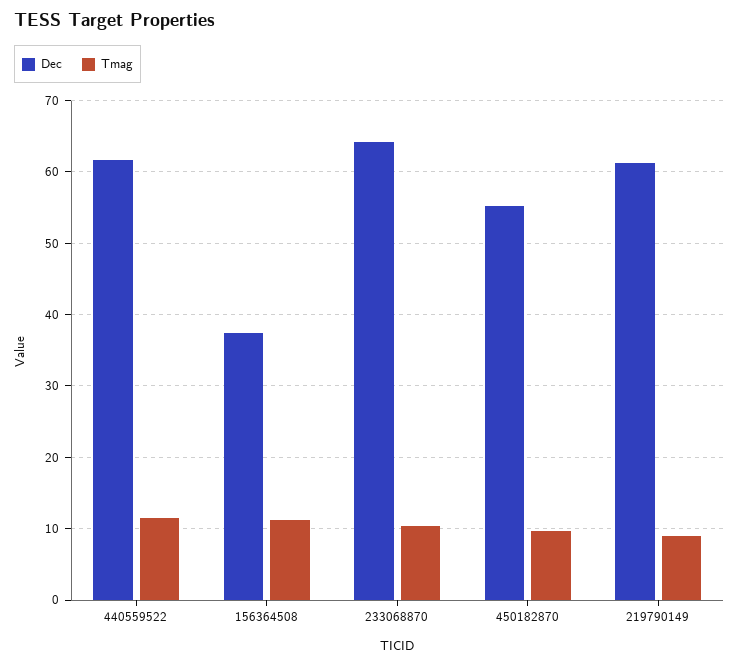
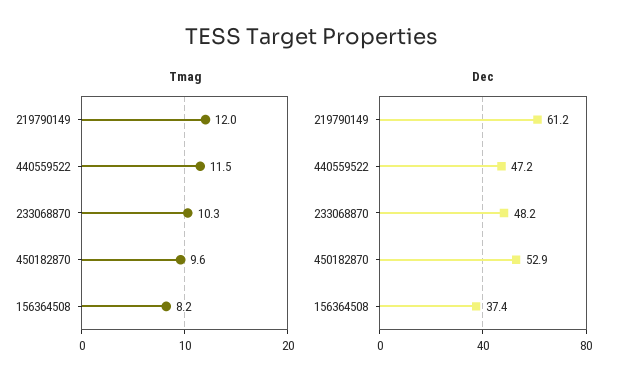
  {
    "Dec": {
-     "440559522": 62,
+     "440559522": 47.2,
      "156364508": 37.4,
-     "233068870": 64,
+     "233068870": 48.2,
-     "450182870": 55,
+     "450182870": 52.9,
      "219790149": 61.2
    },
    "Tmag": {
      "440559522": 11.5,
-     "156364508": 11,
+     "156364508": 8.2,
      "233068870": 10.3,
      "450182870": 9.6,
-     "219790149": 9
+     "219790149": 12
    }
  }

